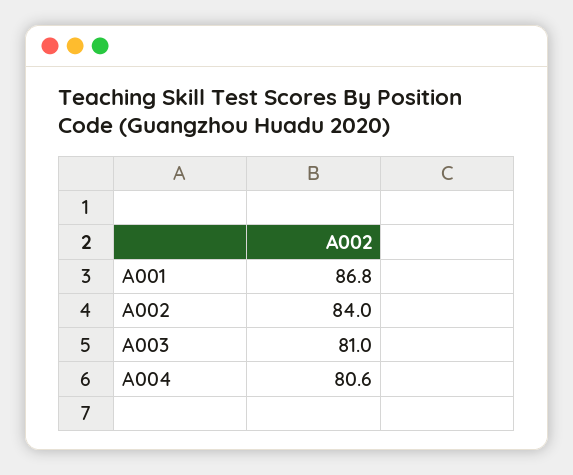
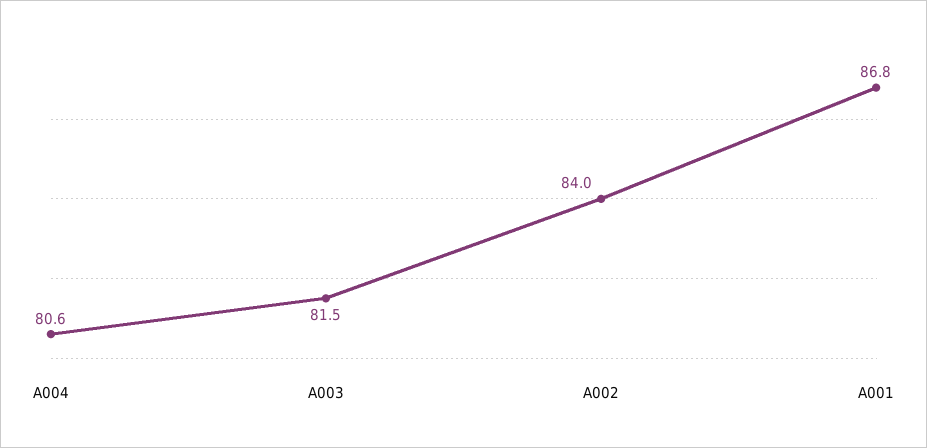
  {
    "A001": 86.8,
    "A002": 84,
-   "A003": 81,
+   "A003": 81.5,
    "A004": 80.6
  }

